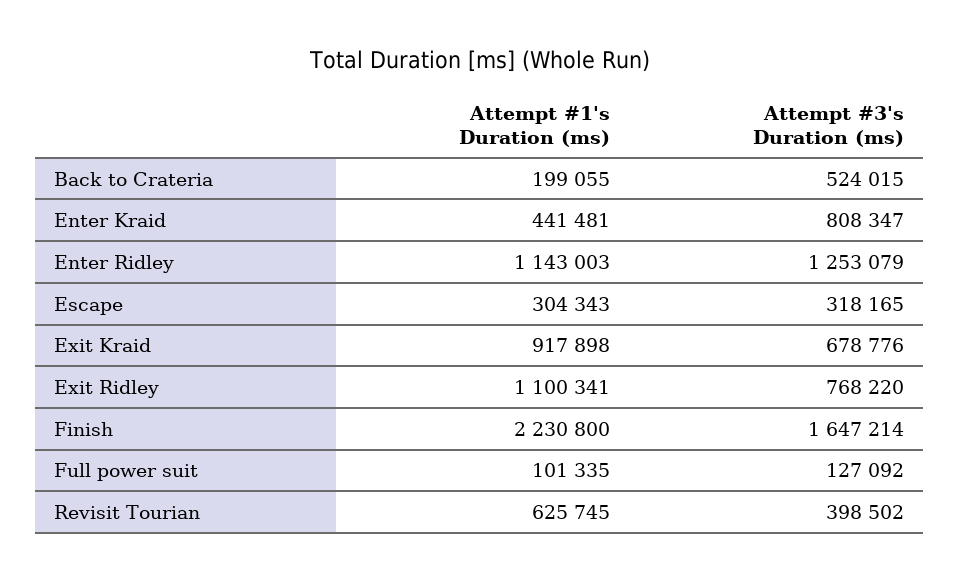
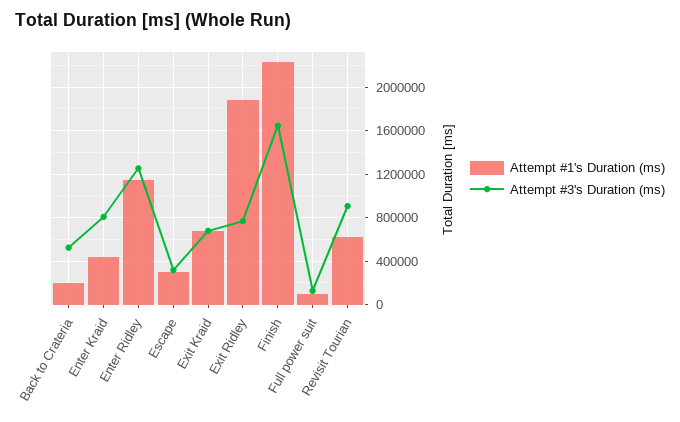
  {
    "Attempt #1's Duration (ms)": {
      "Back to Crateria": 199055,
      "Enter Kraid": 441481,
      "Enter Ridley": 1143003,
      "Escape": 304343,
-     "Exit Kraid": 917898,
+     "Exit Kraid": 700000,
-     "Exit Ridley": 1100341,
+     "Exit Ridley": 1900000,
      "Finish": 2230800,
      "Full power suit": 101335,
      "Revisit Tourian": 625745
    },
    "Attempt #3's Duration (ms)": {
      "Back to Crateria": 524015,
      "Enter Kraid": 808347,
      "Enter Ridley": 1253079,
      "Escape": 318165,
      "Exit Kraid": 678776,
      "Exit Ridley": 768220,
      "Finish": 1647214,
      "Full power suit": 127092,
-     "Revisit Tourian": 398502
+     "Revisit Tourian": 900000
    }
  }

